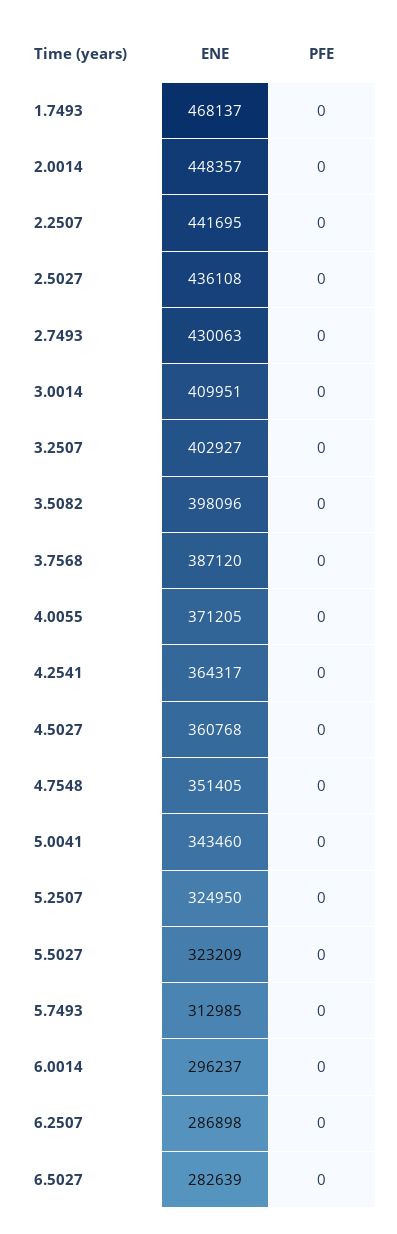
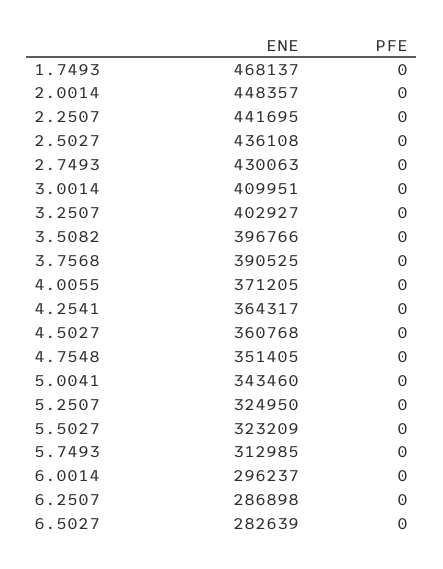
  {
    "ENE": {
      "1.7493": 468137,
      "2.0014": 448357,
      "2.2507": 441695,
      "2.5027": 436108,
      "2.7493": 430063,
      "3.0014": 409951,
      "3.2507": 402927,
-     "3.5082": 398096,
+     "3.5082": 396766,
-     "3.7568": 387120,
+     "3.7568": 390525,
      "4.0055": 371205,
      "4.2541": 364317,
      "4.5027": 360768,
      "4.7548": 351405,
      "5.0041": 343460,
      "5.2507": 324950,
      "5.5027": 323209,
      "5.7493": 312985,
      "6.0014": 296237,
      "6.2507": 286898,
      "6.5027": 282639
    },
    "PFE": {
      "1.7493": 0,
      "2.0014": 0,
      "2.2507": 0,
      "2.5027": 0,
      "2.7493": 0,
      "3.0014": 0,
      "3.2507": 0,
      "3.5082": 0,
      "3.7568": 0,
      "4.0055": 0,
      "4.2541": 0,
      "4.5027": 0,
      "4.7548": 0,
      "5.0041": 0,
      "5.2507": 0,
      "5.5027": 0,
      "5.7493": 0,
      "6.0014": 0,
      "6.2507": 0,
      "6.5027": 0
    }
  }

